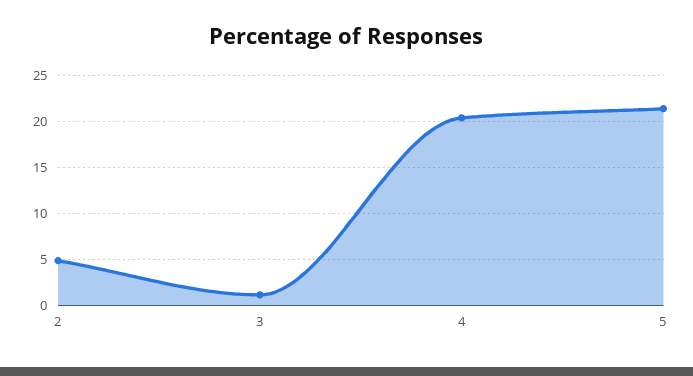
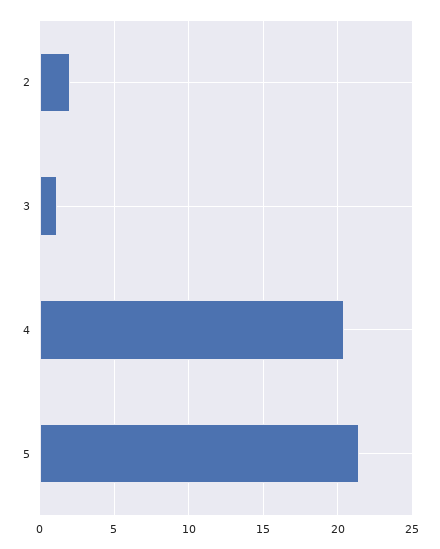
  {
-   "2": 5,
+   "2": 2,
    "3": 1,
    "4": 20.5,
    "5": 21.5
  }

